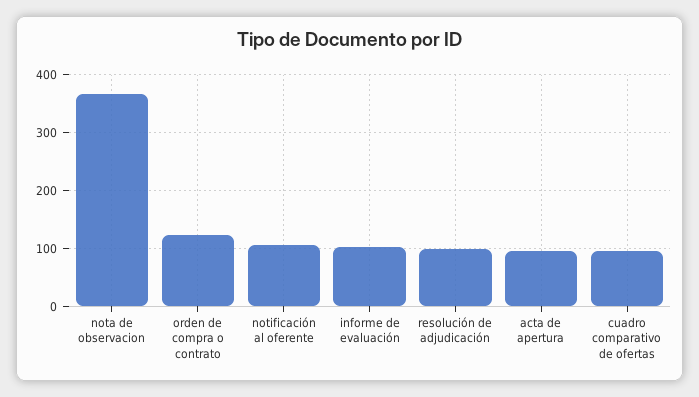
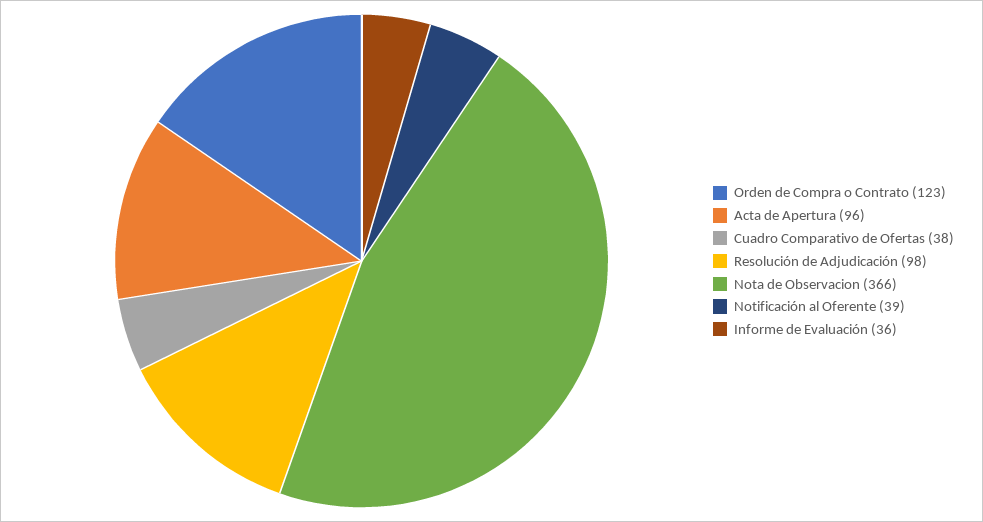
  {
    "nota de observacion": 366,
    "orden de compra o contrato": 123,
-   "notificación al oferente": 100,
+   "notificación al oferente": 39,
-   "informe de evaluación": 100,
+   "informe de evaluación": 36,
    "resolución de adjudicación": 98,
    "acta de apertura": 96,
-   "cuadro comparativo de ofertas": 100
+   "cuadro comparativo de ofertas": 38
  }

